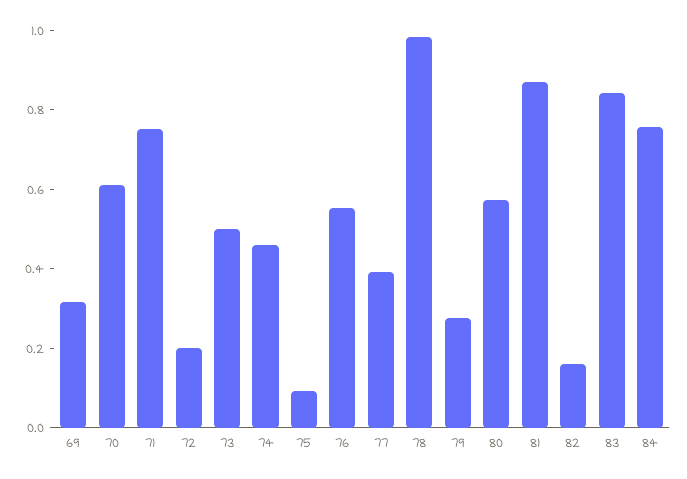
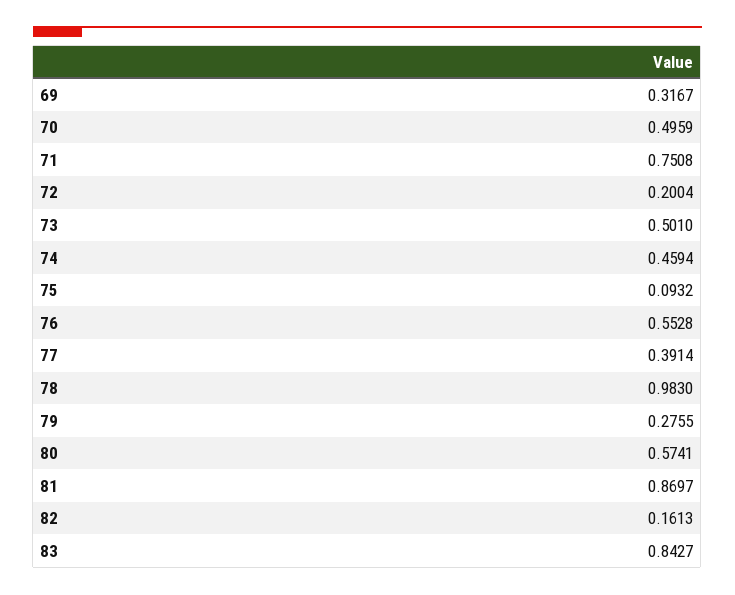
  {
    "69": 0.3167,
-   "70": 0.6,
+   "70": 0.4959,
    "71": 0.7508,
    "72": 0.2004,
    "73": 0.501,
    "74": 0.4594,
    "75": 0.0932,
    "76": 0.5528,
    "77": 0.3914,
    "78": 0.983,
    "79": 0.2755,
    "80": 0.5741,
    "81": 0.8697,
    "82": 0.1613,
-   "83": 0.8427,
+   "83": 0.8427
-   "84": 0.75
  }

